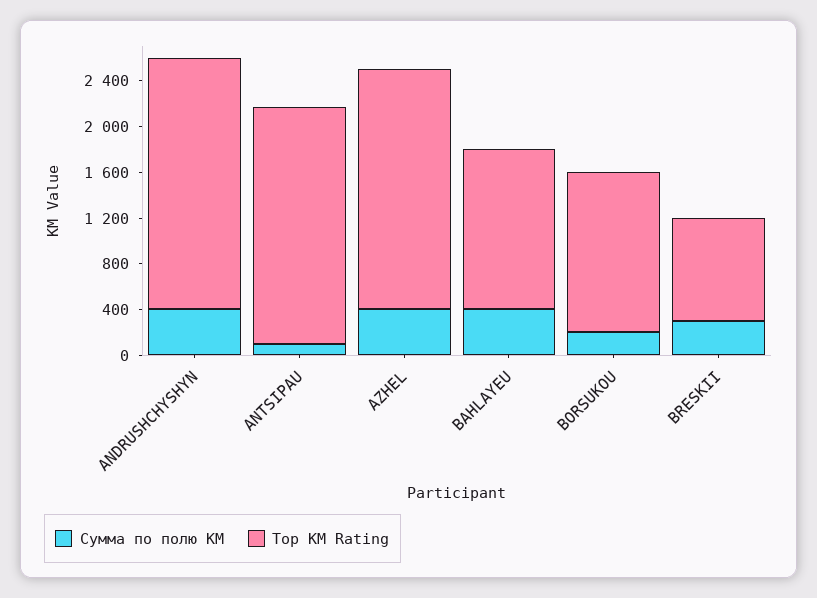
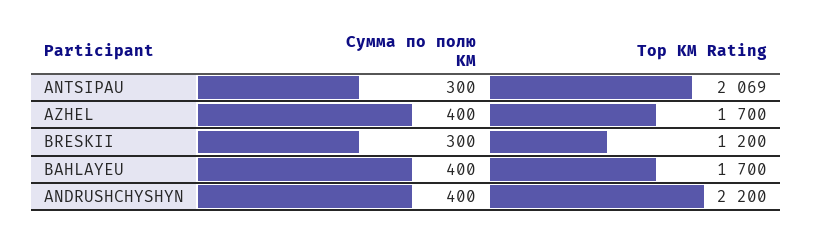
  {
    "Сумма по полю KM": {
      "ANDRUSHCHYSHYN": 400,
-     "ANTSIPAU": 100,
+     "ANTSIPAU": 300,
      "AZHEL": 400,
      "BAHLAYEU": 400,
-     "BORSUKOU": 200,
      "BRESKII": 300
    },
    "Top KM Rating": {
      "ANDRUSHCHYSHYN": 2200,
      "ANTSIPAU": 2069,
-     "AZHEL": 2100,
+     "AZHEL": 1700,
-     "BAHLAYEU": 1400,
+     "BAHLAYEU": 1700,
-     "BORSUKOU": 1400,
-     "BRESKII": 900
+     "BRESKII": 1200
    }
  }

